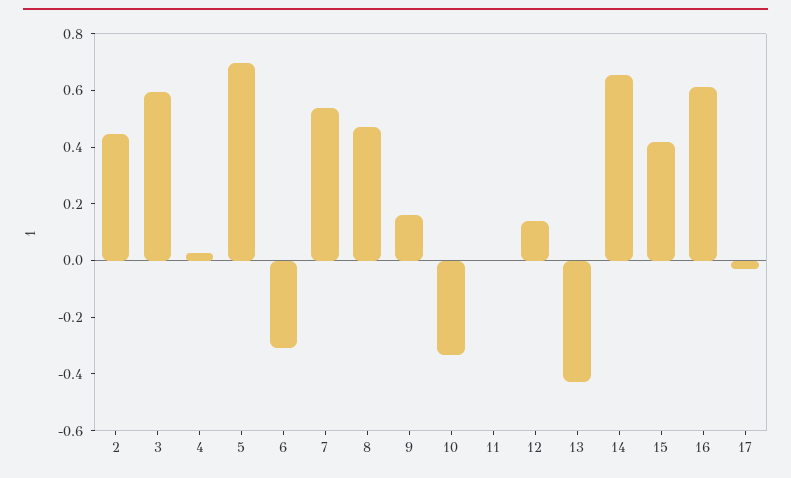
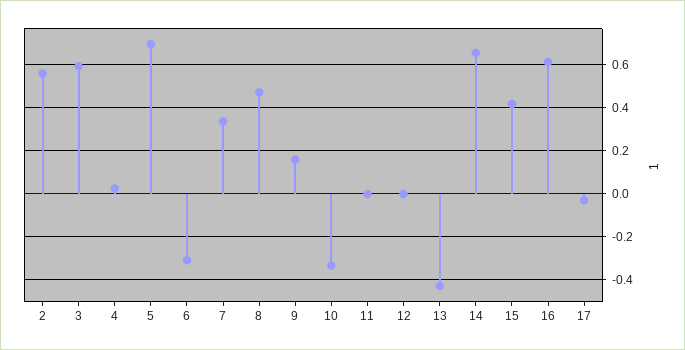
  {
-   "2": 0.45,
+   "2": 0.55,
    "3": 0.6,
    "4": 0.05,
    "5": 0.7,
    "6": -0.3,
-   "7": 0.55,
+   "7": 0.35,
    "8": 0.45,
    "9": 0.15,
    "10": -0.35,
    "11": 0,
-   "12": 0.15,
+   "12": 0,
    "13": -0.45,
    "14": 0.65,
    "15": 0.4,
    "16": 0.6,
    "17": -0.05
  }

